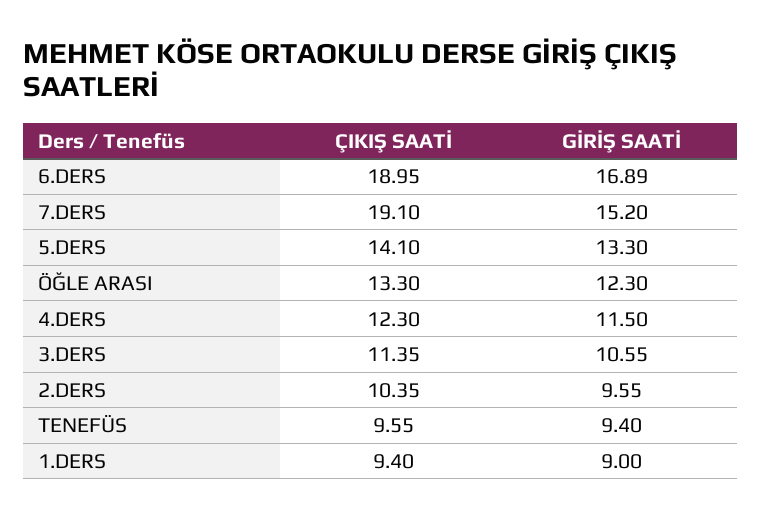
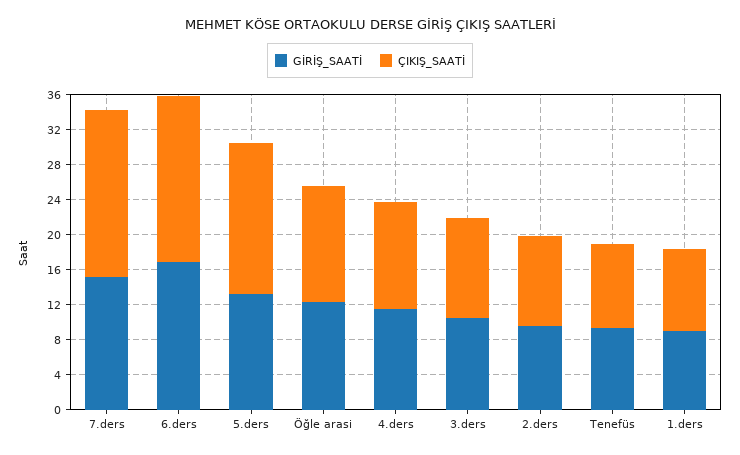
  {
    "ÇIKIŞ SAATİ": {
      "6.DERS": 18.95,
      "7.DERS": 19.1,
-     "5.DERS": 14.1,
+     "5.DERS": 17,
      "ÖĞLE ARASI": 13.3,
      "4.DERS": 12.3,
      "3.DERS": 11.35,
      "2.DERS": 10.35,
      "TENEFÜS": 9.55,
      "1.DERS": 9.4
    },
    "GİRİŞ SAATİ": {
      "6.DERS": 16.89,
      "7.DERS": 15.2,
      "5.DERS": 13.3,
      "ÖĞLE ARASI": 12.3,
      "4.DERS": 11.5,
      "3.DERS": 10.55,
      "2.DERS": 9.55,
      "TENEFÜS": 9.4,
      "1.DERS": 9
    }
  }

